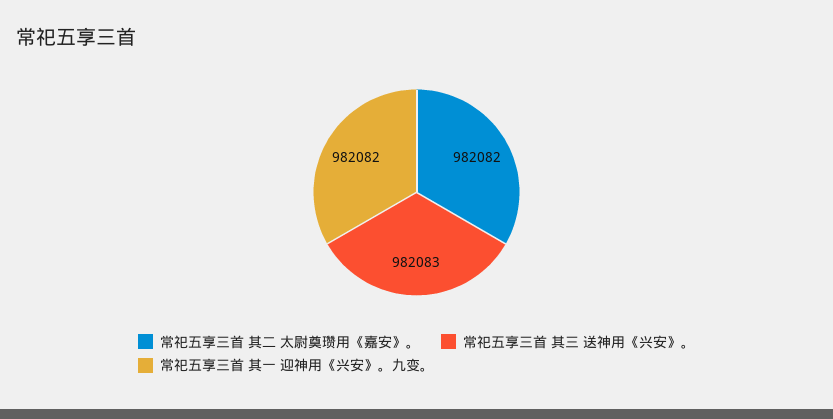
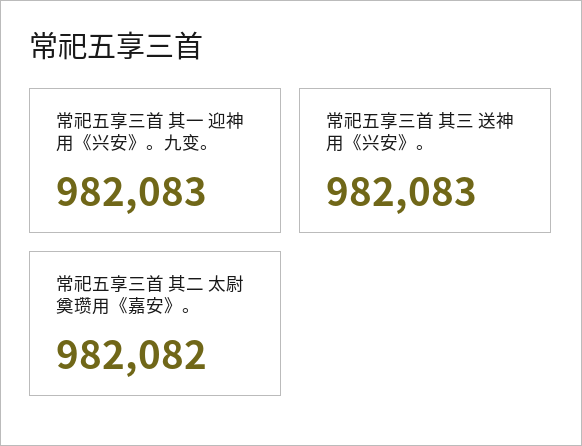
  {
    "常祀五享三首 其二 太尉奠瓒用《嘉安》。": 982082,
    "常祀五享三首 其三 送神用《兴安》。": 982083,
-   "常祀五享三首 其一 迎神用《兴安》。九变。": 982082
+   "常祀五享三首 其一 迎神用《兴安》。九变。": 982083
  }

